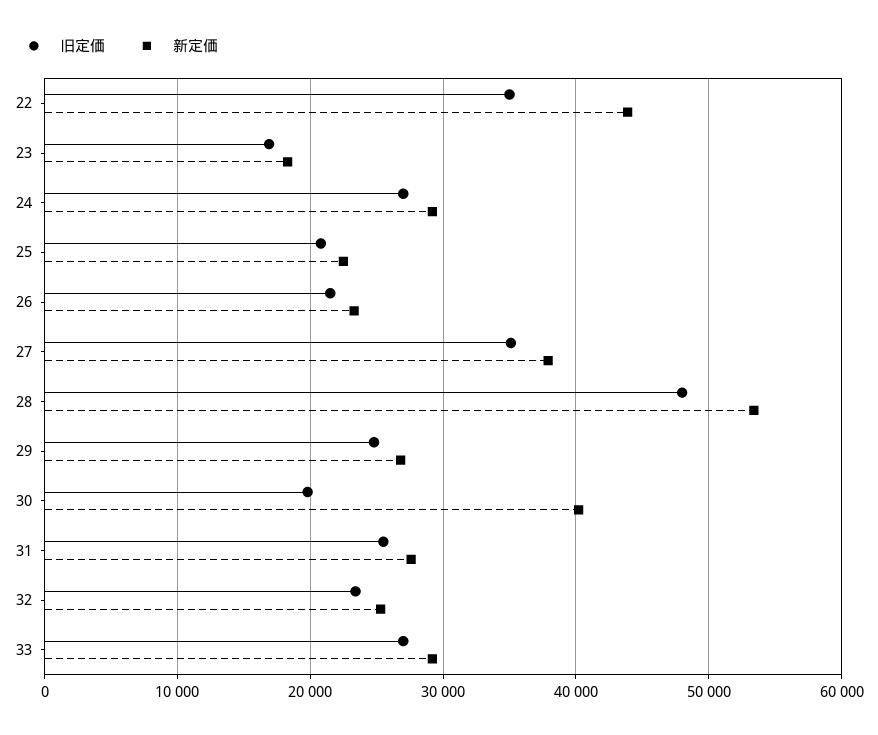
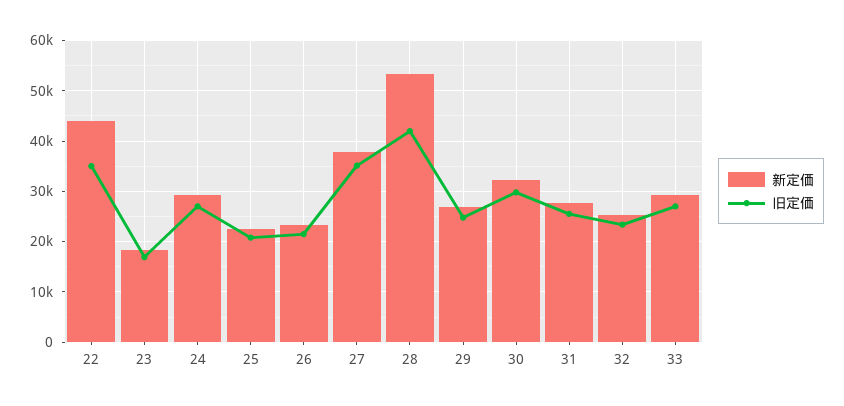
  {
    "旧定価": {
      "22": 35000,
      "23": 17000,
      "24": 27000,
      "25": 21000,
      "26": 22000,
      "27": 35000,
-     "28": 48000,
+     "28": 42000,
      "29": 25000,
-     "30": 20000,
+     "30": 30000,
      "31": 26000,
      "32": 23000,
      "33": 27000
    },
    "新定価": {
      "22": 44000,
      "23": 18000,
      "24": 29000,
      "25": 23000,
      "26": 23000,
      "27": 38000,
      "28": 53000,
      "29": 27000,
-     "30": 40000,
+     "30": 32000,
      "31": 28000,
      "32": 25000,
      "33": 29000
    }
  }

